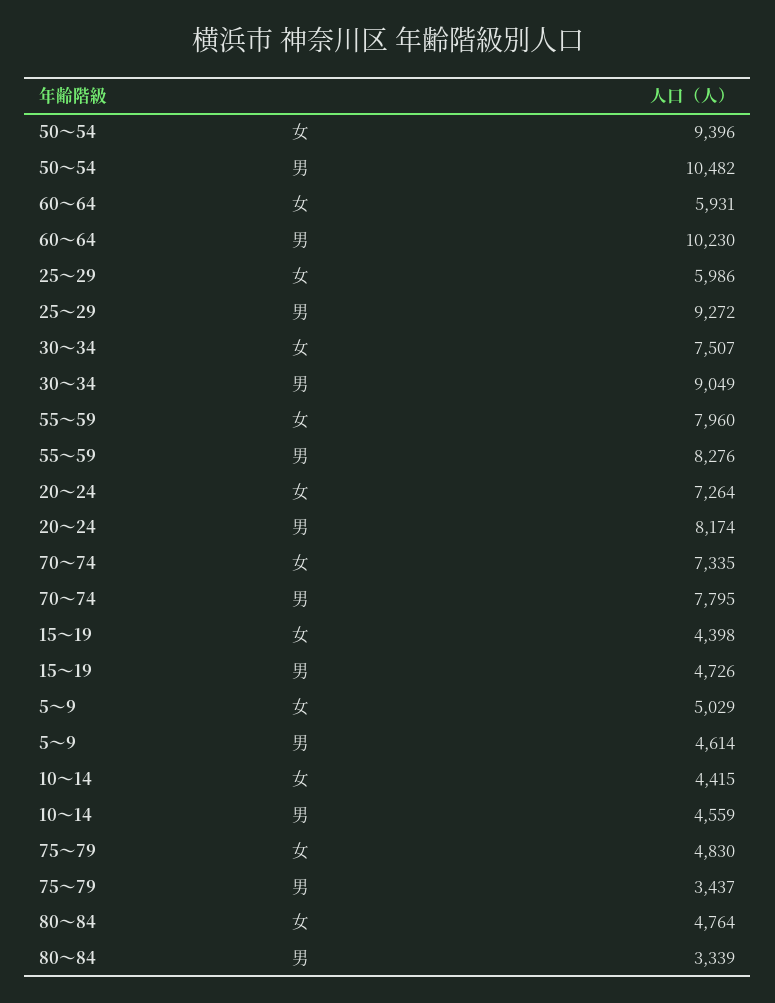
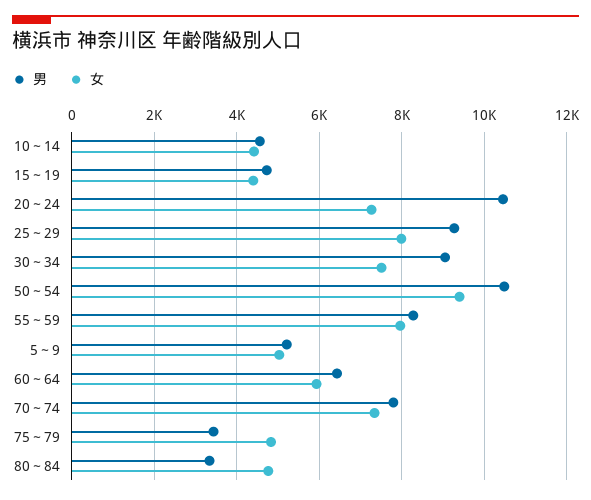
  {
    "女": {
      "50～54": 9396,
      "60～64": 5931,
-     "25～29": 5986,
+     "25～29": 8000,
      "30～34": 7507,
      "55～59": 7960,
      "20～24": 7264,
      "70～74": 7335,
      "15～19": 4398,
      "5～9": 5029,
      "10～14": 4415,
      "75～79": 4830,
      "80～84": 4764
    },
    "男": {
      "50～54": 10482,
-     "60～64": 10230,
+     "60～64": 6400,
      "25～29": 9272,
      "30～34": 9049,
      "55～59": 8276,
-     "20～24": 8174,
+     "20～24": 10400,
      "70～74": 7795,
      "15～19": 4726,
-     "5～9": 4614,
+     "5～9": 5200,
      "10～14": 4559,
      "75～79": 3437,
      "80～84": 3339
    }
  }

